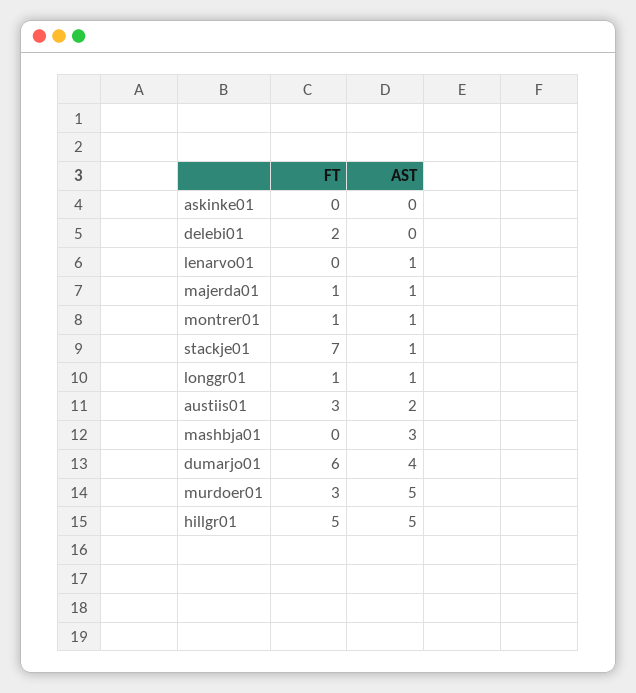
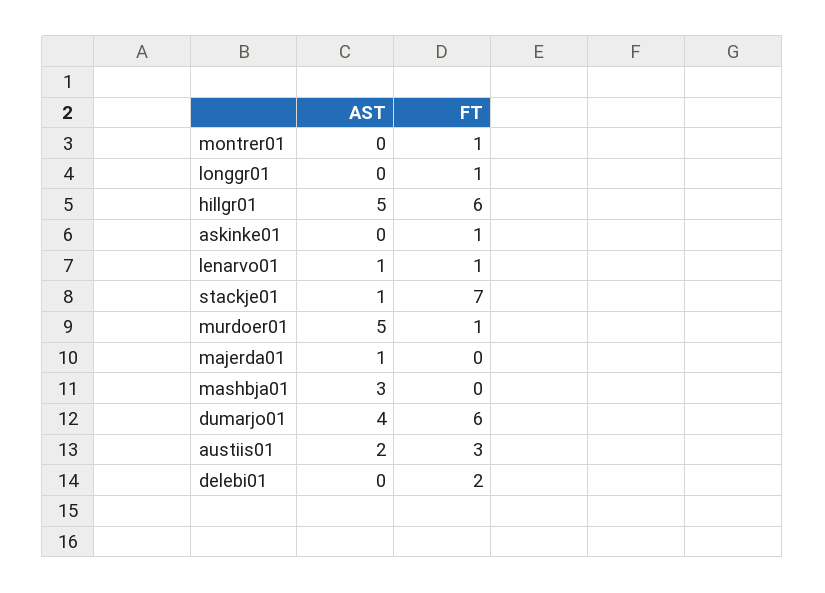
  {
    "FT": {
-     "askinke01": 0,
+     "askinke01": 1,
      "delebi01": 2,
-     "lenarvo01": 0,
+     "lenarvo01": 1,
-     "majerda01": 1,
+     "majerda01": 0,
      "montrer01": 1,
      "stackje01": 7,
      "longgr01": 1,
      "austiis01": 3,
      "mashbja01": 0,
      "dumarjo01": 6,
-     "murdoer01": 3,
+     "murdoer01": 1,
-     "hillgr01": 5
+     "hillgr01": 6
    },
    "AST": {
      "askinke01": 0,
      "delebi01": 0,
      "lenarvo01": 1,
      "majerda01": 1,
-     "montrer01": 1,
+     "montrer01": 0,
      "stackje01": 1,
-     "longgr01": 1,
+     "longgr01": 0,
      "austiis01": 2,
      "mashbja01": 3,
      "dumarjo01": 4,
      "murdoer01": 5,
      "hillgr01": 5
    }
  }

